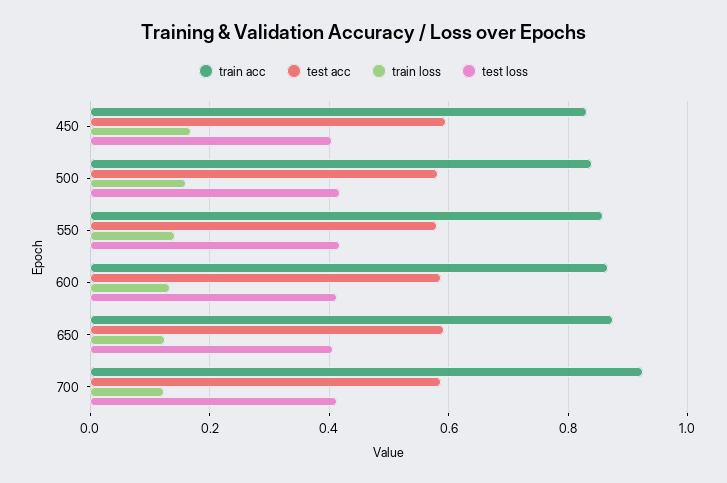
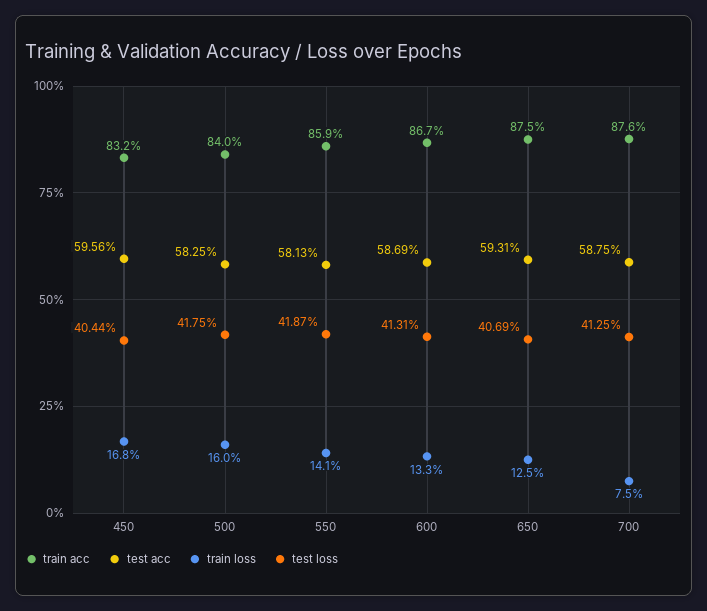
  {
    "train acc": {
      "450": 0.832,
      "500": 0.84,
      "550": 0.859,
      "600": 0.867,
      "650": 0.875,
-     "700": 0.92
+     "700": 0.876
    },
    "test acc": {
      "450": 0.5956,
      "500": 0.5825,
      "550": 0.5813,
      "600": 0.5869,
      "650": 0.5931,
      "700": 0.5875
    },
    "train loss": {
      "450": 0.168,
      "500": 0.16,
      "550": 0.141,
      "600": 0.133,
      "650": 0.125,
-     "700": 0.12
+     "700": 0.075
    },
    "test loss": {
      "450": 0.4044,
      "500": 0.4175,
      "550": 0.4187,
      "600": 0.4131,
      "650": 0.4069,
      "700": 0.4125
    }
  }

